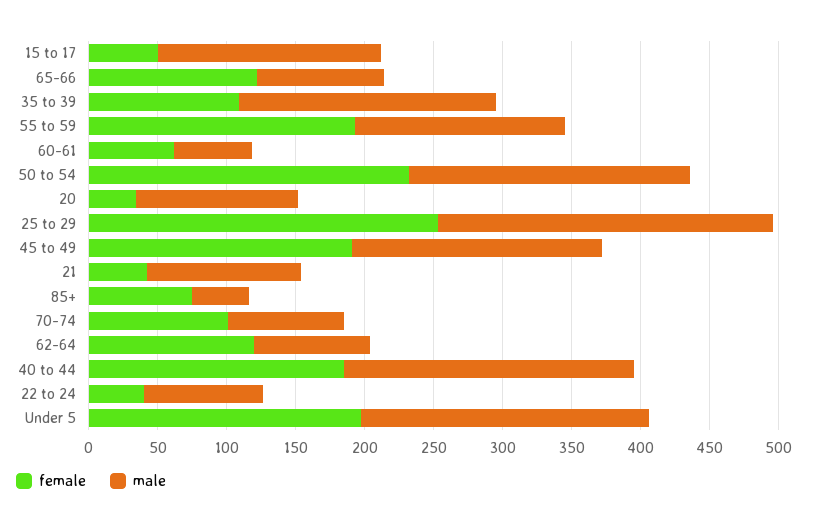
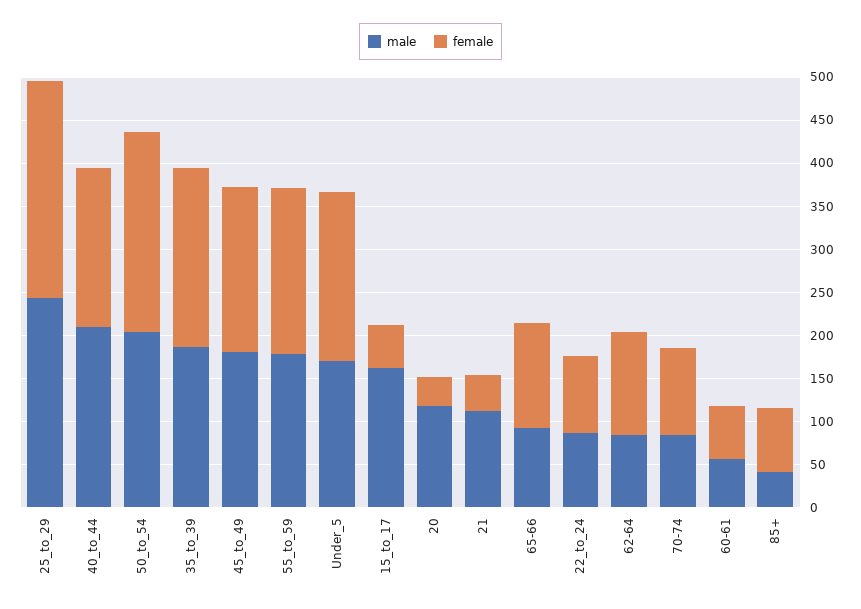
  {
    "female": {
      "15 to 17": 50,
      "65-66": 120,
-     "35 to 39": 110,
+     "35 to 39": 210,
      "55 to 59": 190,
      "60-61": 60,
      "50 to 54": 230,
      "20": 30,
      "25 to 29": 250,
      "45 to 49": 190,
      "21": 40,
      "85+": 80,
      "70-74": 100,
      "62-64": 120,
      "40 to 44": 190,
-     "22 to 24": 40,
+     "22 to 24": 90,
      "Under 5": 200
    },
    "male": {
      "15 to 17": 160,
      "65-66": 90,
      "35 to 39": 190,
-     "55 to 59": 150,
+     "55 to 59": 180,
      "60-61": 60,
      "50 to 54": 200,
      "20": 120,
      "25 to 29": 240,
      "45 to 49": 180,
      "21": 110,
      "85+": 40,
      "70-74": 80,
      "62-64": 80,
      "40 to 44": 210,
      "22 to 24": 90,
-     "Under 5": 210
+     "Under 5": 170
    }
  }

